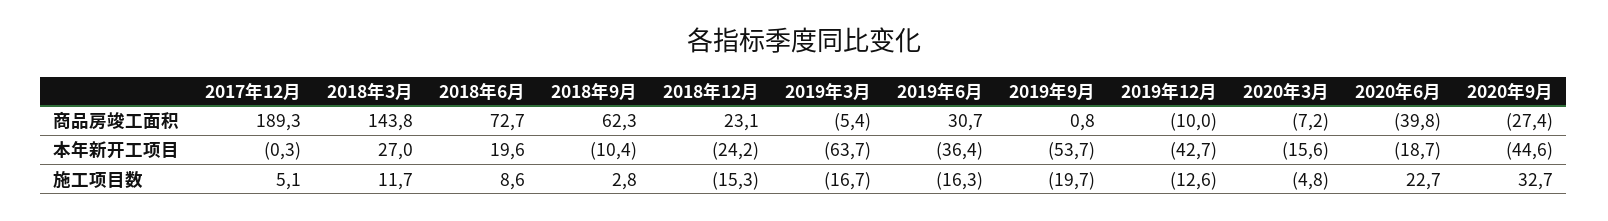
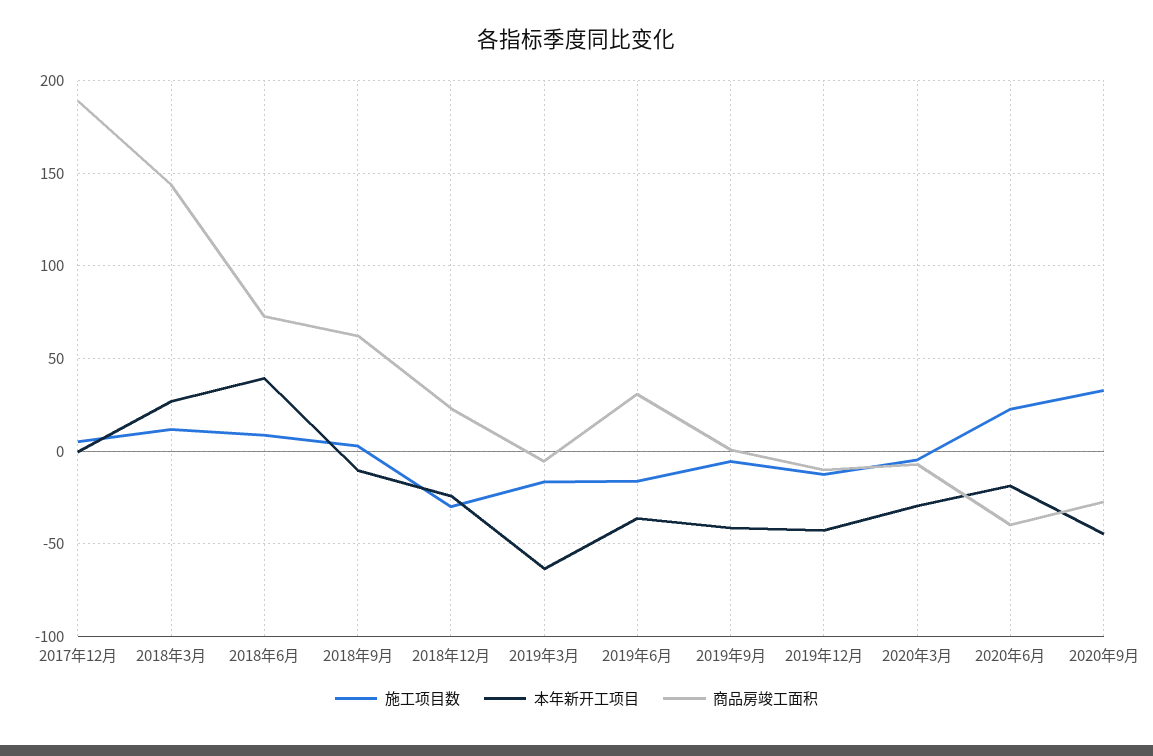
  {
    "商品房竣工面积": {
      "2017年12月": 189.3,
      "2018年3月": 143.8,
      "2018年6月": 72.7,
      "2018年9月": 62.3,
      "2018年12月": 23.1,
      "2019年3月": -5.4,
      "2019年6月": 30.7,
      "2019年9月": 0.8,
      "2019年12月": -10,
      "2020年3月": -7.2,
      "2020年6月": -39.8,
      "2020年9月": -27.4
    },
    "本年新开工项目": {
      "2017年12月": -0.3,
      "2018年3月": 27,
-     "2018年6月": 19.6,
+     "2018年6月": 40,
      "2018年9月": -10.4,
      "2018年12月": -24.2,
      "2019年3月": -63.7,
      "2019年6月": -36.4,
-     "2019年9月": -53.7,
+     "2019年9月": -40,
      "2019年12月": -42.7,
-     "2020年3月": -15.6,
+     "2020年3月": -30,
      "2020年6月": -18.7,
      "2020年9月": -44.6
    },
    "施工项目数": {
      "2017年12月": 5.1,
      "2018年3月": 11.7,
      "2018年6月": 8.6,
      "2018年9月": 2.8,
-     "2018年12月": -15.3,
+     "2018年12月": -30,
      "2019年3月": -16.7,
      "2019年6月": -16.3,
-     "2019年9月": -19.7,
+     "2019年9月": -5,
      "2019年12月": -12.6,
      "2020年3月": -4.8,
      "2020年6月": 22.7,
      "2020年9月": 32.7
    }
  }

